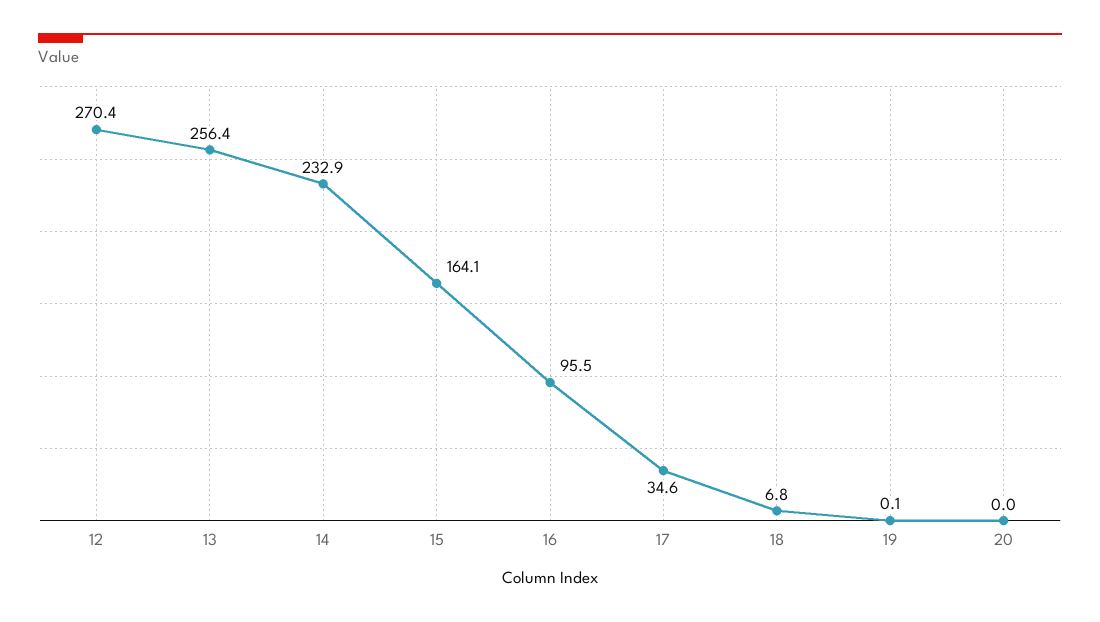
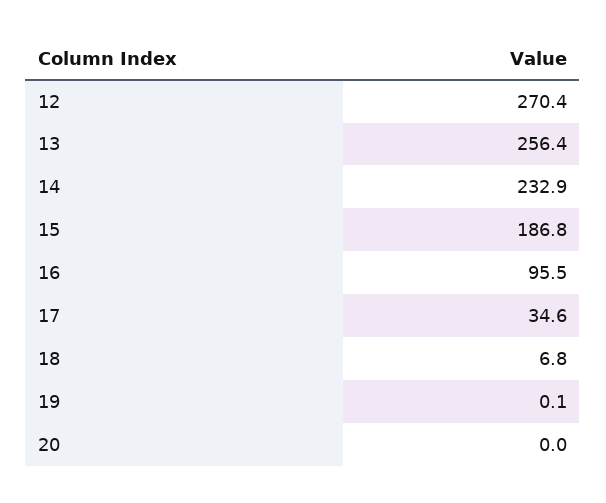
  {
    "12": 270.4,
    "13": 256.4,
    "14": 232.9,
-   "15": 164.1,
+   "15": 186.8,
    "16": 95.5,
    "17": 34.6,
    "18": 6.8,
    "19": 0.1,
    "20": 0
  }

